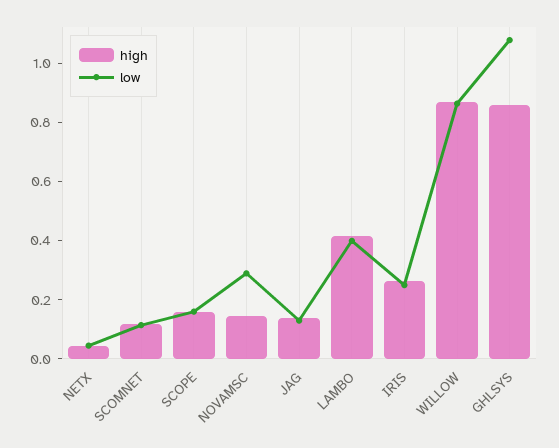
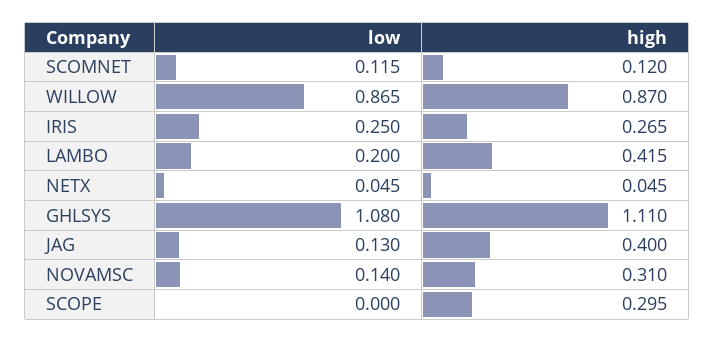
  {
    "high": {
      "NETX": 0.045,
      "SCOMNET": 0.12,
-     "SCOPE": 0.15,
+     "SCOPE": 0.295,
-     "NOVAMSC": 0.15,
+     "NOVAMSC": 0.31,
-     "JAG": 0.15,
+     "JAG": 0.4,
      "LAMBO": 0.415,
      "IRIS": 0.265,
      "WILLOW": 0.87,
-     "GHLSYS": 0.85
+     "GHLSYS": 1.11
    },
    "low": {
      "NETX": 0.045,
      "SCOMNET": 0.115,
-     "SCOPE": 0.15,
+     "SCOPE": 0,
-     "NOVAMSC": 0.3,
+     "NOVAMSC": 0.14,
      "JAG": 0.13,
-     "LAMBO": 0.4,
+     "LAMBO": 0.2,
      "IRIS": 0.25,
      "WILLOW": 0.865,
      "GHLSYS": 1.08
    }
  }

